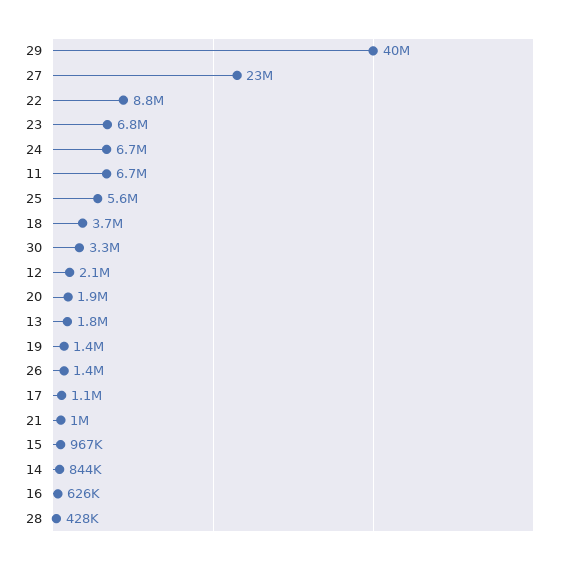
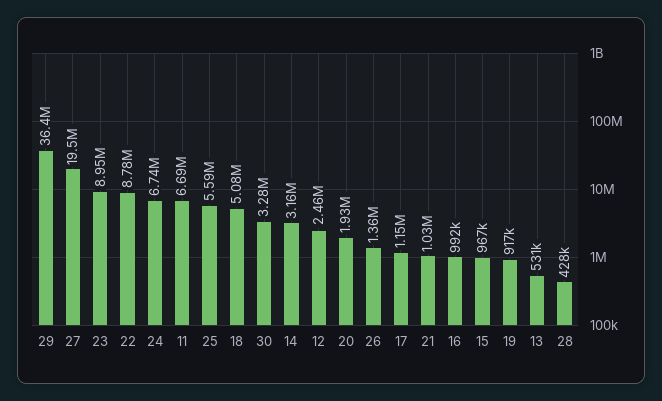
  {
-   "29": 40000000,
+   "29": 36400000,
-   "27": 23000000,
+   "27": 19500000,
    "22": 8780000,
-   "23": 6800000,
+   "23": 8950000,
    "24": 6740000,
    "11": 6690000,
    "25": 5590000,
-   "18": 3700000,
+   "18": 5080000,
    "30": 3280000,
-   "12": 2100000,
+   "12": 2460000,
    "20": 1930000,
-   "13": 1800000,
+   "13": 531000,
-   "19": 1400000,
+   "19": 917000,
    "26": 1360000,
    "17": 1150000,
    "21": 1030000,
    "15": 967000,
-   "14": 844000,
+   "14": 3160000,
-   "16": 626000,
+   "16": 992000,
    "28": 428000
  }

